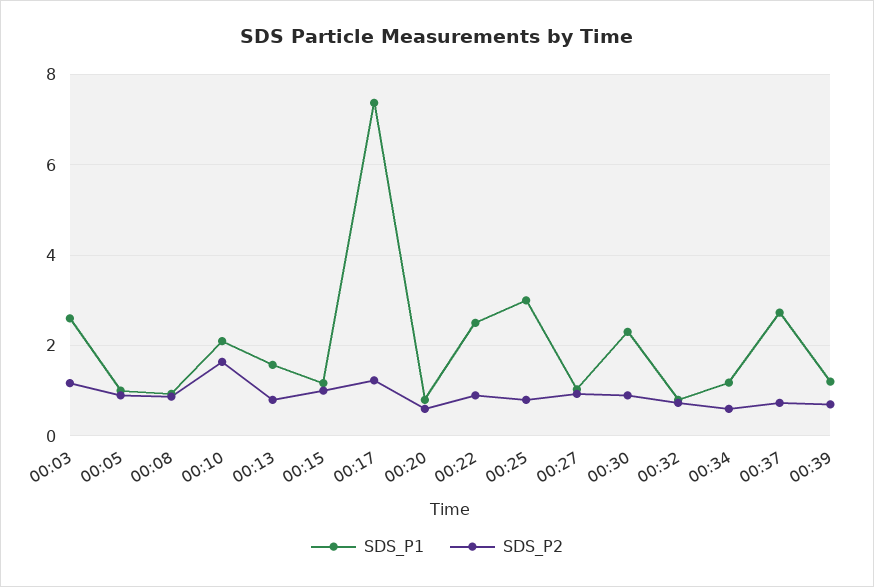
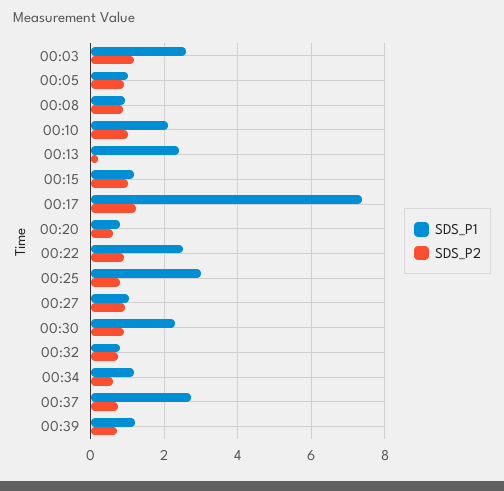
  {
    "SDS_P1": {
      "00:03": 2.6,
      "00:05": 1,
      "00:08": 1,
      "00:10": 2.2,
-     "00:13": 1.6,
+     "00:13": 2.4,
      "00:15": 1.2,
      "00:17": 7.4,
      "00:20": 0.8,
      "00:22": 2.6,
      "00:25": 3,
      "00:27": 1,
      "00:30": 2.4,
      "00:32": 0.8,
      "00:34": 1.2,
      "00:37": 2.8,
      "00:39": 1.2
    },
    "SDS_P2": {
      "00:03": 1.2,
      "00:05": 1,
      "00:08": 0.8,
-     "00:10": 1.6,
+     "00:10": 1,
-     "00:13": 0.8,
+     "00:13": 0.2,
      "00:15": 1,
      "00:17": 1.2,
      "00:20": 0.6,
      "00:22": 1,
      "00:25": 0.8,
      "00:27": 1,
      "00:30": 1,
      "00:32": 0.8,
      "00:34": 0.6,
      "00:37": 0.8,
      "00:39": 0.8
    }
  }

